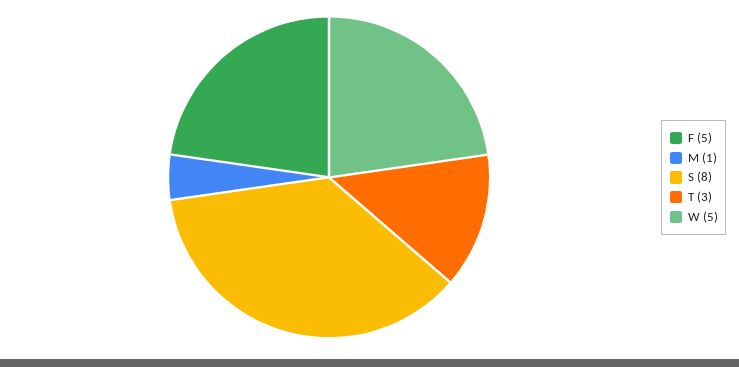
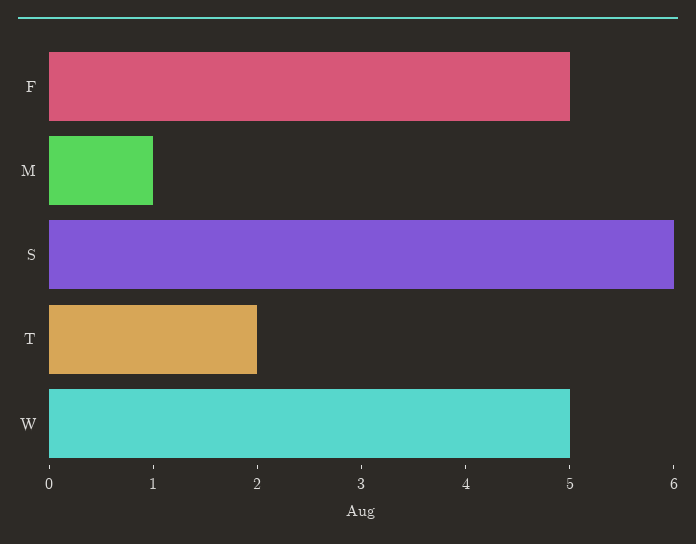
  {
    "F": 5,
    "M": 1,
-   "S": 8,
+   "S": 6,
-   "T": 3,
+   "T": 2,
    "W": 5
  }

